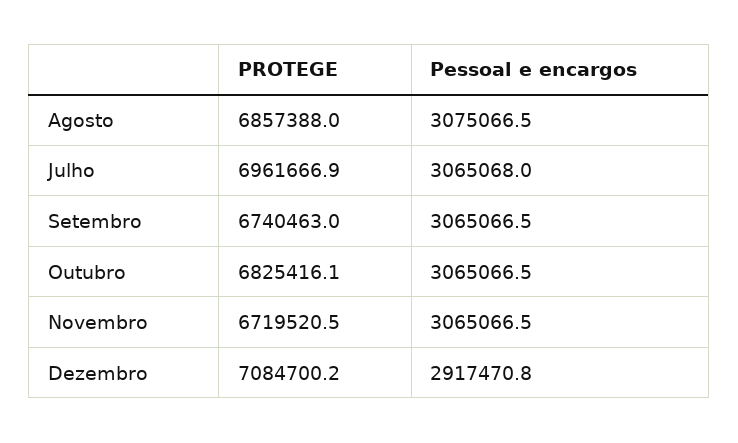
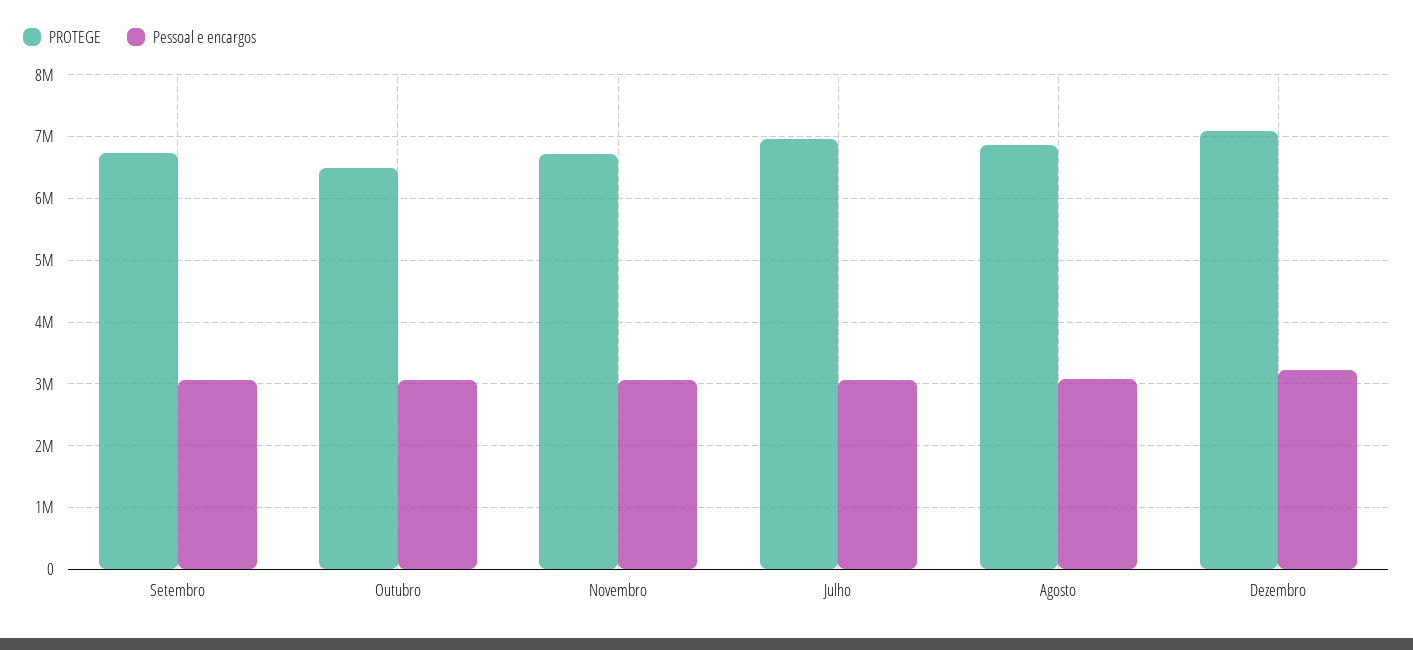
  {
    "PROTEGE": {
      "Agosto": 6857388,
      "Julho": 6961666.9,
      "Setembro": 6740463,
-     "Outubro": 6825416.1,
+     "Outubro": 6500000,
      "Novembro": 6719520.5,
      "Dezembro": 7084700.2
    },
    "Pessoal e encargos": {
      "Agosto": 3075066.5,
      "Julho": 3065068,
      "Setembro": 3065066.5,
      "Outubro": 3065066.5,
      "Novembro": 3065066.5,
-     "Dezembro": 2917470.8
+     "Dezembro": 3200000
    }
  }

